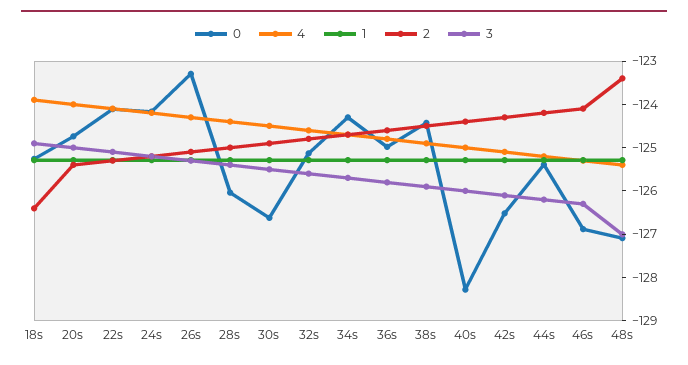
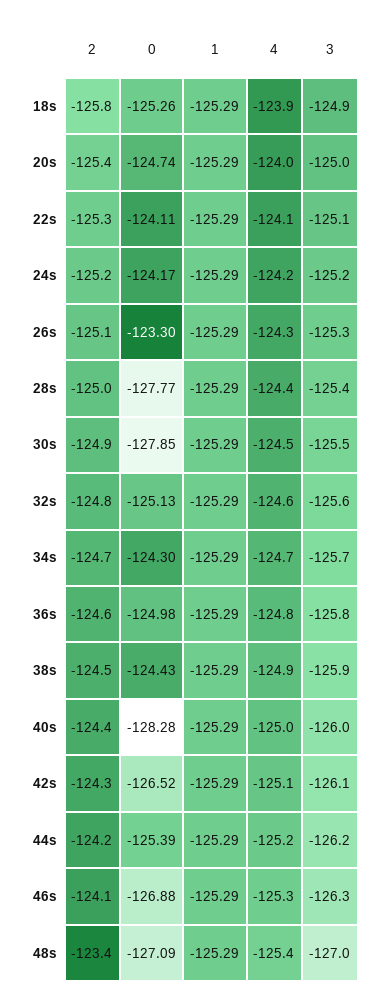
  {
    "0": {
      "18s": -125.26,
      "20s": -124.74,
      "22s": -124.11,
      "24s": -124.17,
      "26s": -123.3,
-     "28s": -126,
+     "28s": -127.77,
-     "30s": -126.6,
+     "30s": -127.85,
      "32s": -125.13,
      "34s": -124.3,
      "36s": -124.98,
      "38s": -124.43,
      "40s": -128.28,
      "42s": -126.52,
      "44s": -125.39,
      "46s": -126.88,
      "48s": -127.09
    },
    "4": {
      "18s": -123.9,
      "20s": -124,
      "22s": -124.1,
      "24s": -124.2,
      "26s": -124.3,
      "28s": -124.4,
      "30s": -124.5,
      "32s": -124.6,
      "34s": -124.7,
      "36s": -124.8,
      "38s": -124.9,
      "40s": -125,
      "42s": -125.1,
      "44s": -125.2,
      "46s": -125.3,
      "48s": -125.4
    },
    "1": {
      "18s": -125.29,
      "20s": -125.29,
      "22s": -125.29,
      "24s": -125.29,
      "26s": -125.29,
      "28s": -125.29,
      "30s": -125.29,
      "32s": -125.29,
      "34s": -125.29,
      "36s": -125.29,
      "38s": -125.29,
      "40s": -125.29,
      "42s": -125.29,
      "44s": -125.29,
      "46s": -125.29,
      "48s": -125.29
    },
    "2": {
-     "18s": -126.4,
+     "18s": -125.8,
      "20s": -125.4,
      "22s": -125.3,
      "24s": -125.2,
      "26s": -125.1,
      "28s": -125,
      "30s": -124.9,
      "32s": -124.8,
      "34s": -124.7,
      "36s": -124.6,
      "38s": -124.5,
      "40s": -124.4,
      "42s": -124.3,
      "44s": -124.2,
      "46s": -124.1,
      "48s": -123.4
    },
    "3": {
      "18s": -124.9,
      "20s": -125,
      "22s": -125.1,
      "24s": -125.2,
      "26s": -125.3,
      "28s": -125.4,
      "30s": -125.5,
      "32s": -125.6,
      "34s": -125.7,
      "36s": -125.8,
      "38s": -125.9,
      "40s": -126,
      "42s": -126.1,
      "44s": -126.2,
      "46s": -126.3,
      "48s": -127
    }
  }

